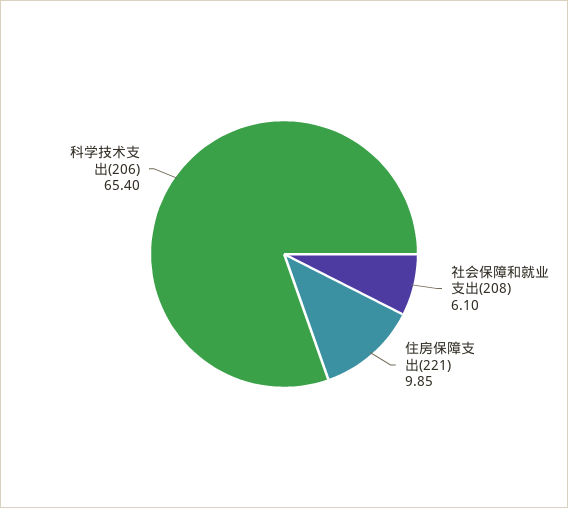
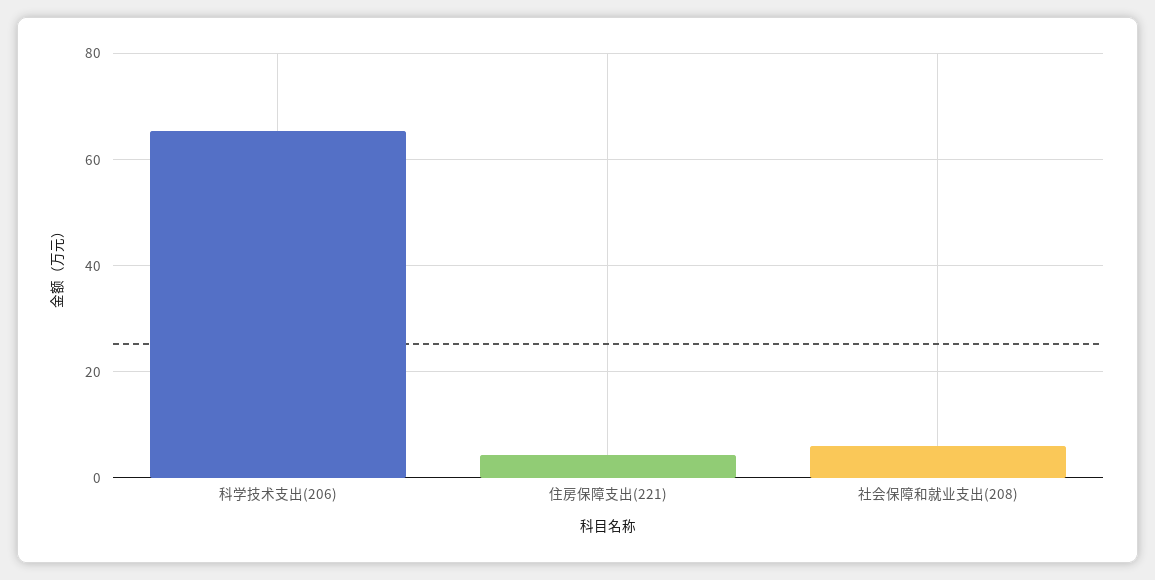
  {
    "社会保障和就业支出(208)": 6.1,
-   "住房保障支出(221)": 9.85,
+   "住房保障支出(221)": 4,
    "科学技术支出(206)": 65.4
  }

